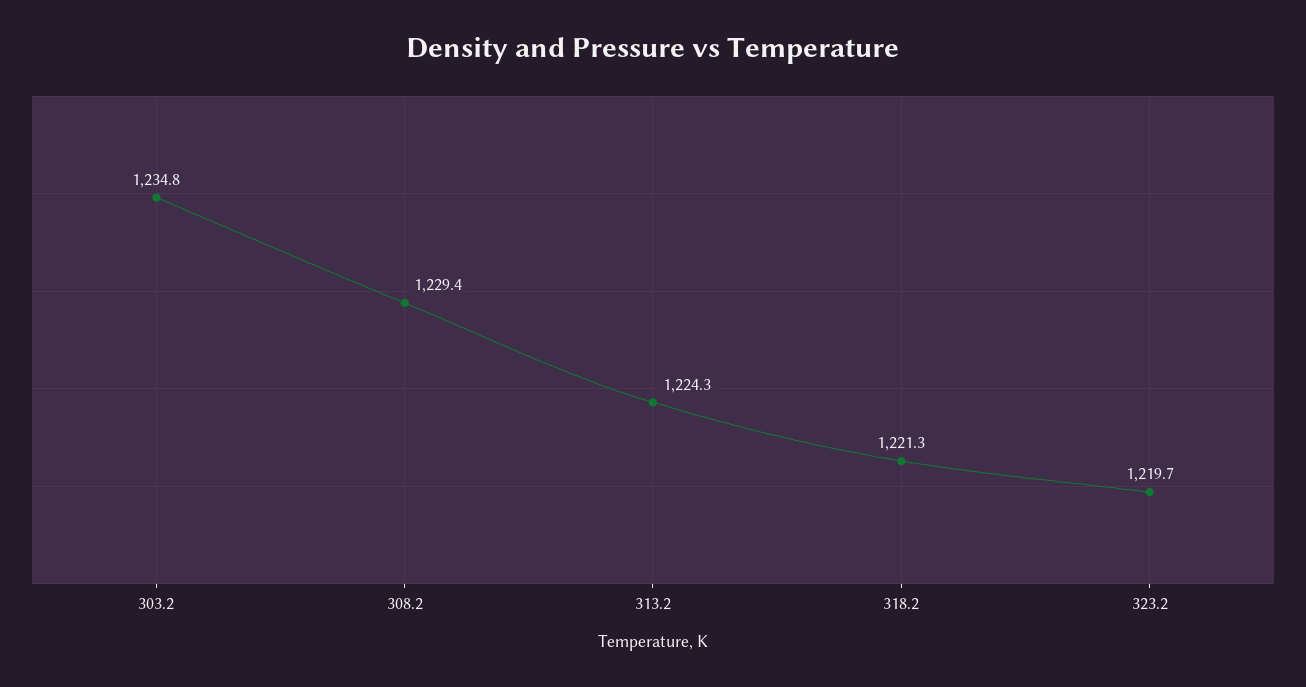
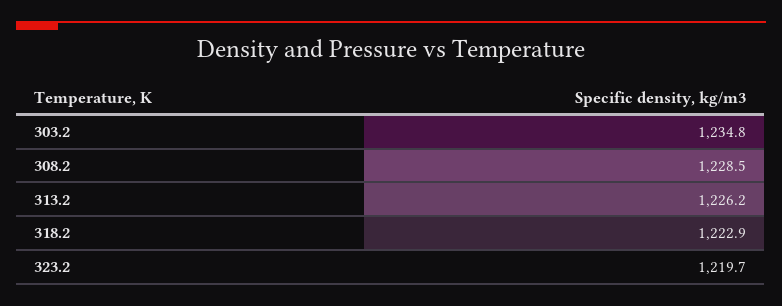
  {
    "303.2": 1234.8,
-   "308.2": 1229.4,
+   "308.2": 1228.5,
-   "313.2": 1224.3,
+   "313.2": 1226.2,
-   "318.2": 1221.3,
+   "318.2": 1222.9,
    "323.2": 1219.7
  }

